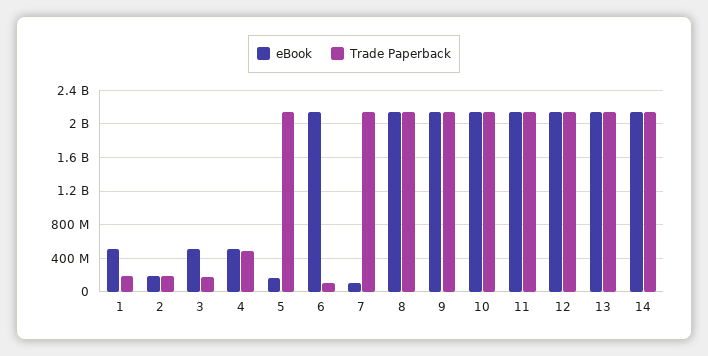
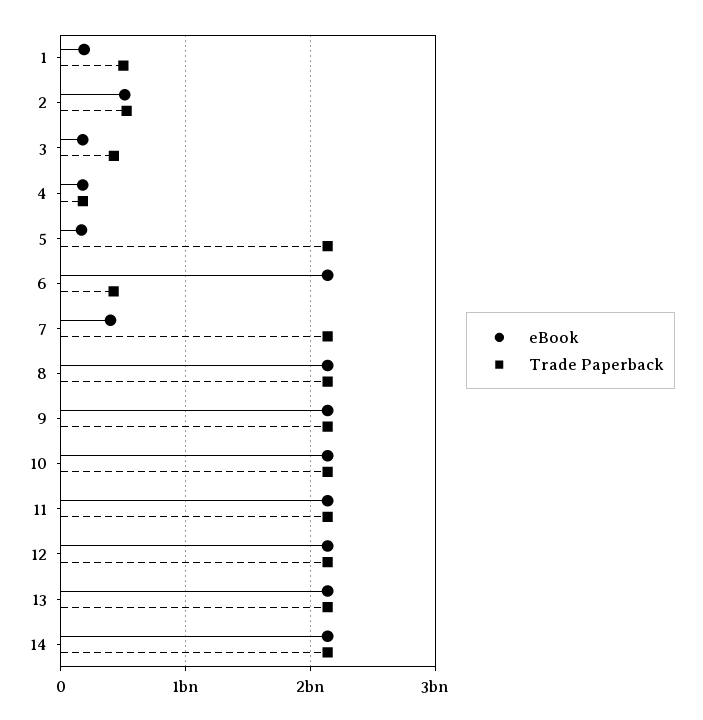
  {
    "eBook": {
-     "1": 500000000,
+     "1": 200000000,
-     "2": 200000000,
+     "2": 500000000,
-     "3": 500000000,
+     "3": 200000000,
-     "4": 500000000,
+     "4": 200000000,
      "5": 200000000,
      "6": 2100000000,
-     "7": 100000000,
+     "7": 400000000,
      "8": 2100000000,
      "9": 2100000000,
      "10": 2100000000,
      "11": 2100000000,
      "12": 2100000000,
      "13": 2100000000,
      "14": 2100000000
    },
    "Trade Paperback": {
-     "1": 200000000,
+     "1": 500000000,
-     "2": 200000000,
+     "2": 500000000,
-     "3": 200000000,
+     "3": 400000000,
-     "4": 500000000,
+     "4": 200000000,
      "5": 2100000000,
-     "6": 100000000,
+     "6": 400000000,
      "7": 2100000000,
      "8": 2100000000,
      "9": 2100000000,
      "10": 2100000000,
      "11": 2100000000,
      "12": 2100000000,
      "13": 2100000000,
      "14": 2100000000
    }
  }

